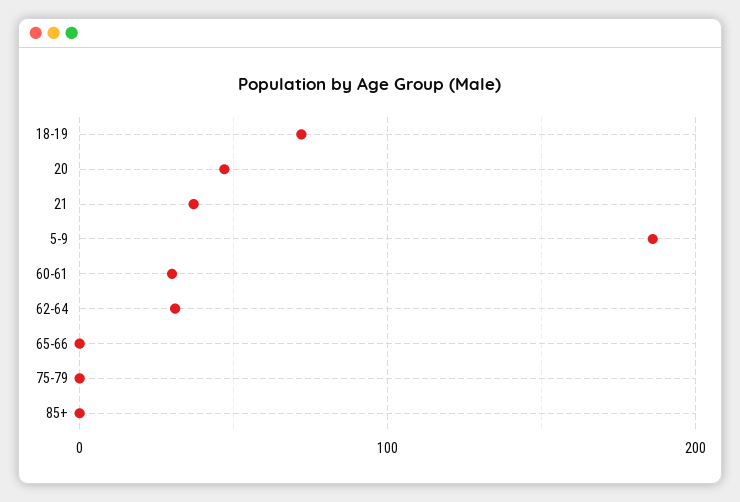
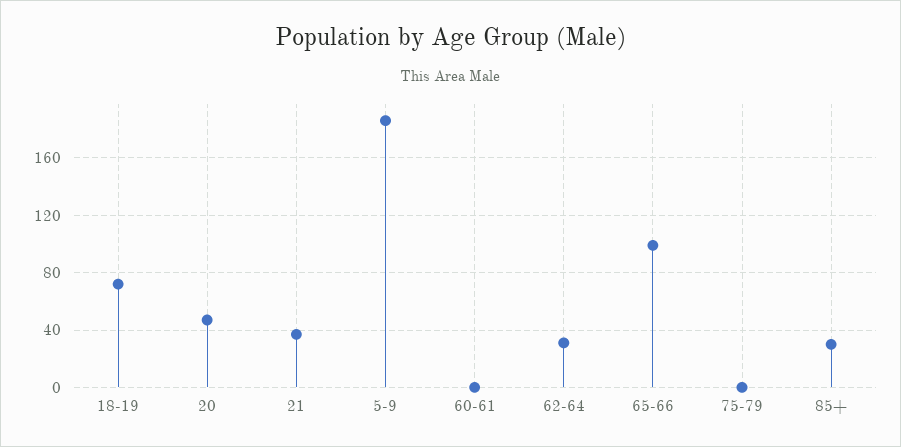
  {
    "18-19": 70,
    "20": 45,
    "21": 35,
    "5-9": 185,
-   "60-61": 30,
+   "60-61": 0,
    "62-64": 30,
-   "65-66": 0,
+   "65-66": 100,
    "75-79": 0,
-   "85+": 0
+   "85+": 30
  }

